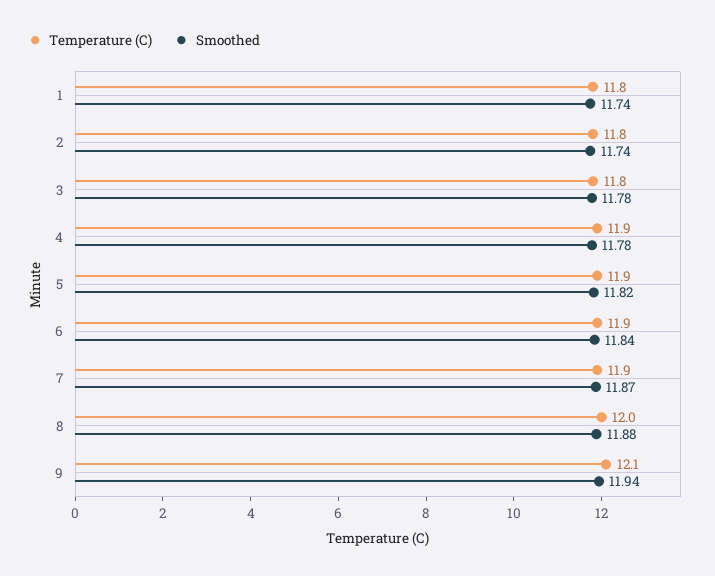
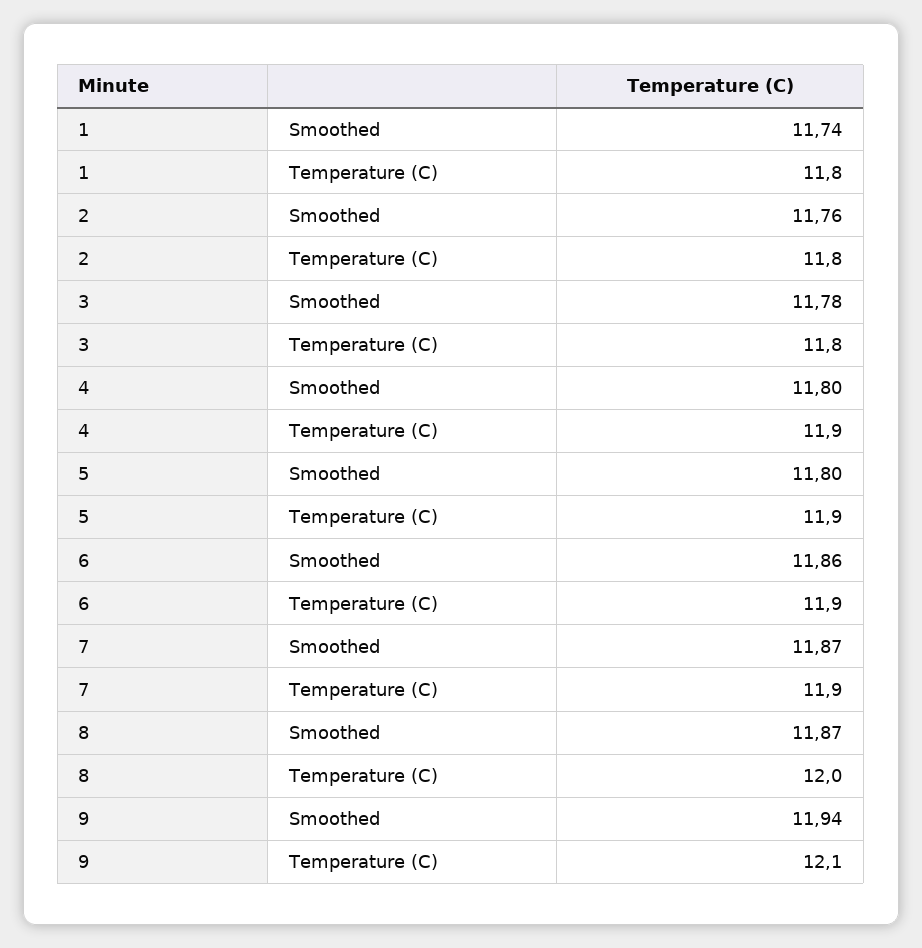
  {
    "Temperature (C)": {
      "1": 11.8,
      "2": 11.8,
      "3": 11.8,
      "4": 11.9,
      "5": 11.9,
      "6": 11.9,
      "7": 11.9,
      "8": 12,
      "9": 12.1
    },
    "Smoothed": {
      "1": 11.74,
-     "2": 11.74,
+     "2": 11.76,
      "3": 11.78,
-     "4": 11.78,
+     "4": 11.8,
-     "5": 11.82,
+     "5": 11.8,
-     "6": 11.84,
+     "6": 11.86,
      "7": 11.87,
-     "8": 11.88,
+     "8": 11.87,
      "9": 11.94
    }
  }

